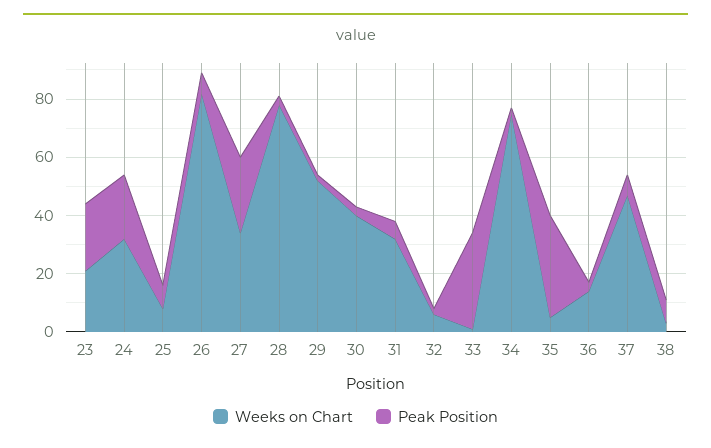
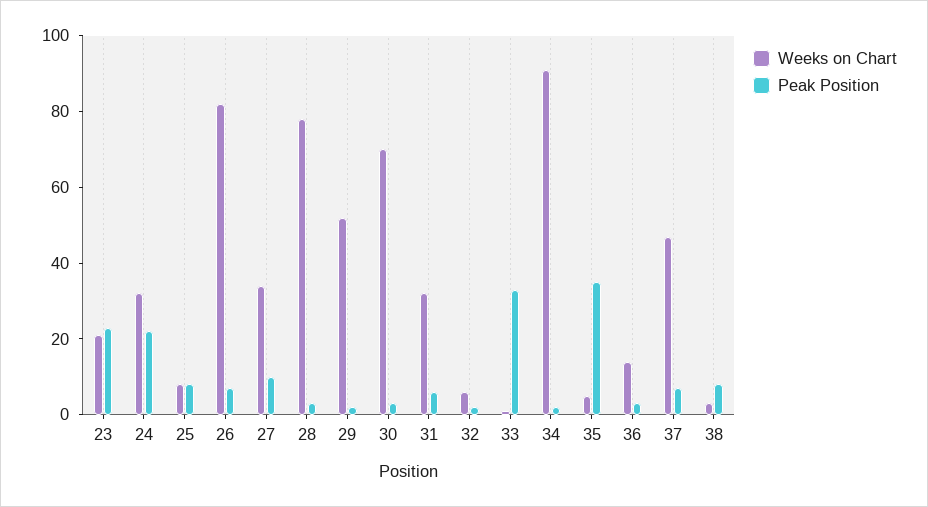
  {
    "Weeks on Chart": {
      "23": 20,
      "24": 30,
      "25": 10,
      "26": 80,
      "27": 35,
      "28": 80,
      "29": 50,
-     "30": 40,
+     "30": 70,
      "31": 30,
      "32": 5,
      "33": 0,
-     "34": 75,
+     "34": 90,
      "35": 5,
      "36": 15,
      "37": 45,
      "38": 5
    },
    "Peak Position": {
      "23": 25,
      "24": 20,
      "25": 10,
      "26": 5,
-     "27": 25,
+     "27": 10,
      "28": 5,
      "29": 0,
      "30": 5,
      "31": 5,
      "32": 0,
      "33": 35,
      "34": 0,
      "35": 35,
      "36": 5,
      "37": 5,
      "38": 10
    }
  }

